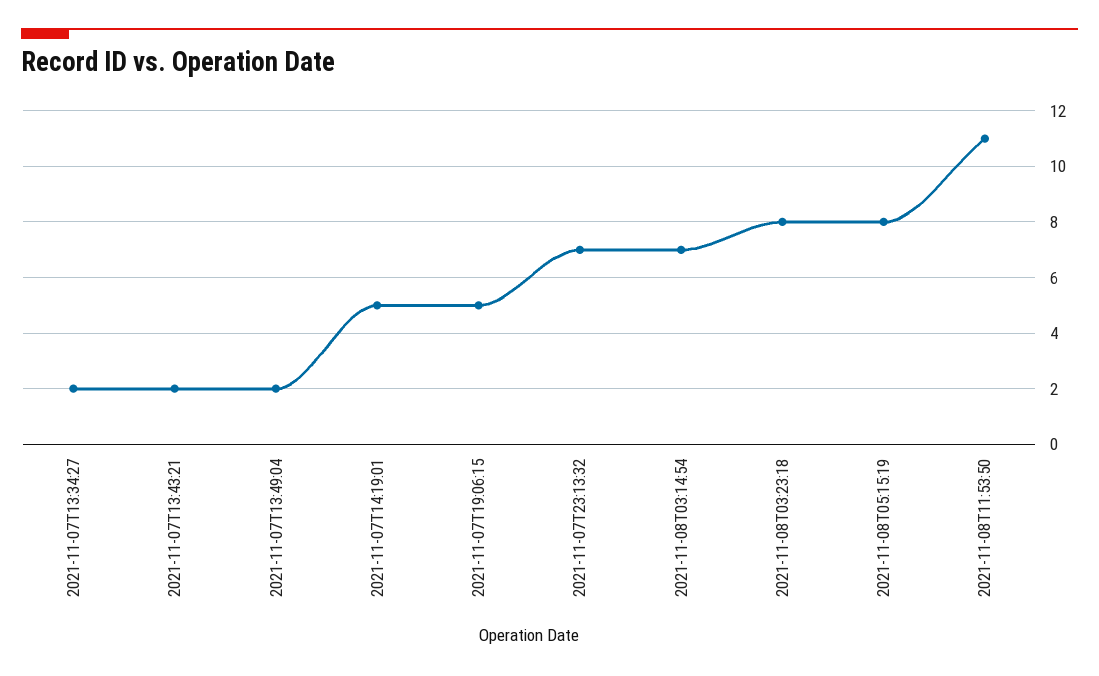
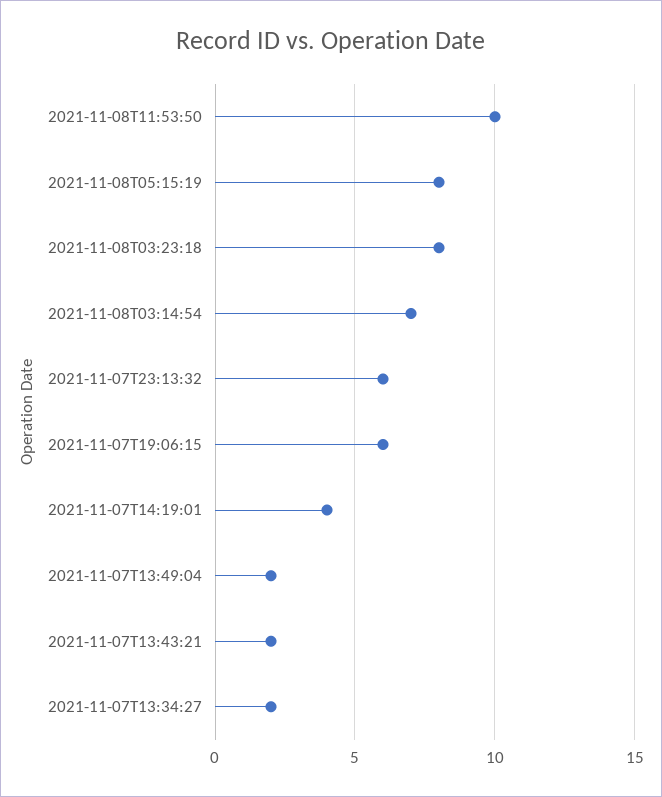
  {
    "2021-11-07T13:34:27": 2,
    "2021-11-07T13:43:21": 2,
    "2021-11-07T13:49:04": 2,
-   "2021-11-07T14:19:01": 5,
+   "2021-11-07T14:19:01": 4,
-   "2021-11-07T19:06:15": 5,
+   "2021-11-07T19:06:15": 6,
-   "2021-11-07T23:13:32": 7,
+   "2021-11-07T23:13:32": 6,
    "2021-11-08T03:14:54": 7,
    "2021-11-08T03:23:18": 8,
    "2021-11-08T05:15:19": 8,
-   "2021-11-08T11:53:50": 11
+   "2021-11-08T11:53:50": 10
  }

